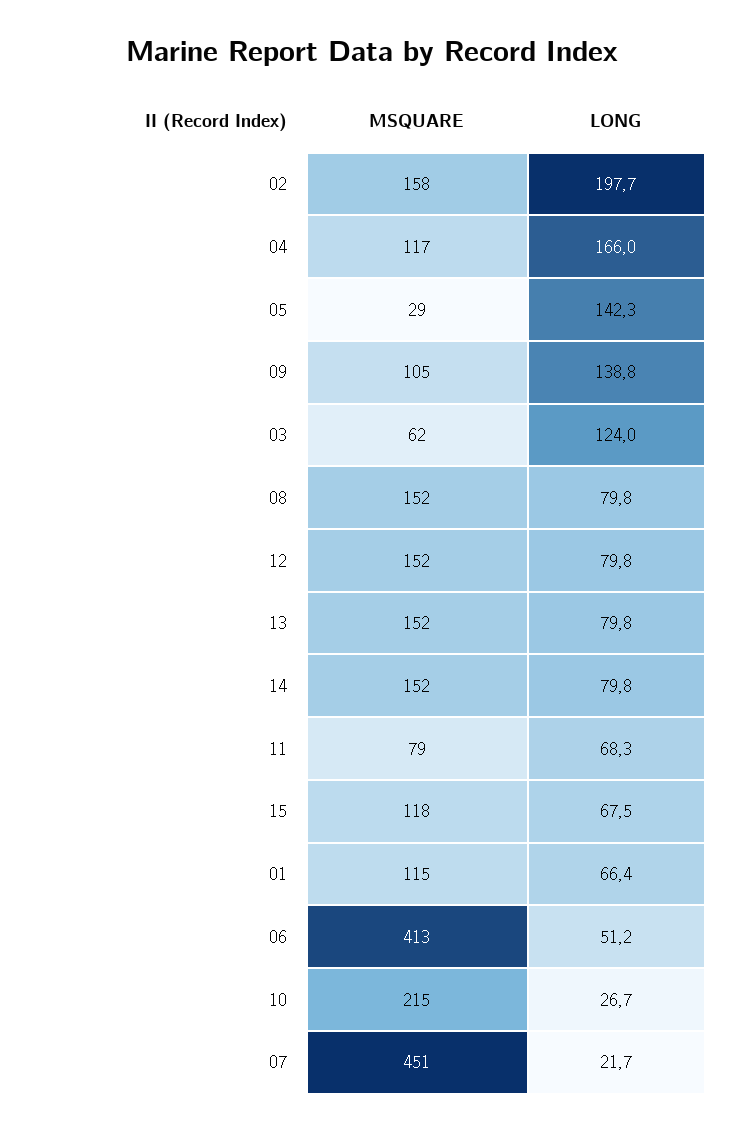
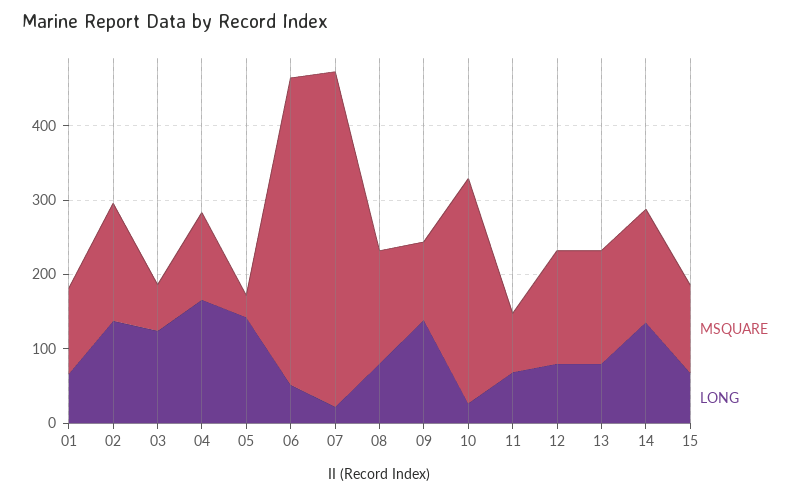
  {
    "MSQUARE": {
      "02": 158,
      "04": 117,
      "05": 29,
      "09": 105,
      "03": 62,
      "08": 152,
      "12": 152,
      "13": 152,
      "14": 152,
      "11": 79,
      "15": 118,
      "01": 115,
      "06": 413,
-     "10": 215,
+     "10": 300,
      "07": 451
    },
    "LONG": {
-     "02": 197.7,
+     "02": 140,
      "04": 166,
      "05": 142.3,
      "09": 138.8,
      "03": 124,
      "08": 79.8,
      "12": 79.8,
      "13": 79.8,
-     "14": 79.8,
+     "14": 140,
      "11": 68.3,
      "15": 67.5,
      "01": 66.4,
      "06": 51.2,
      "10": 26.7,
      "07": 21.7
    }
  }

